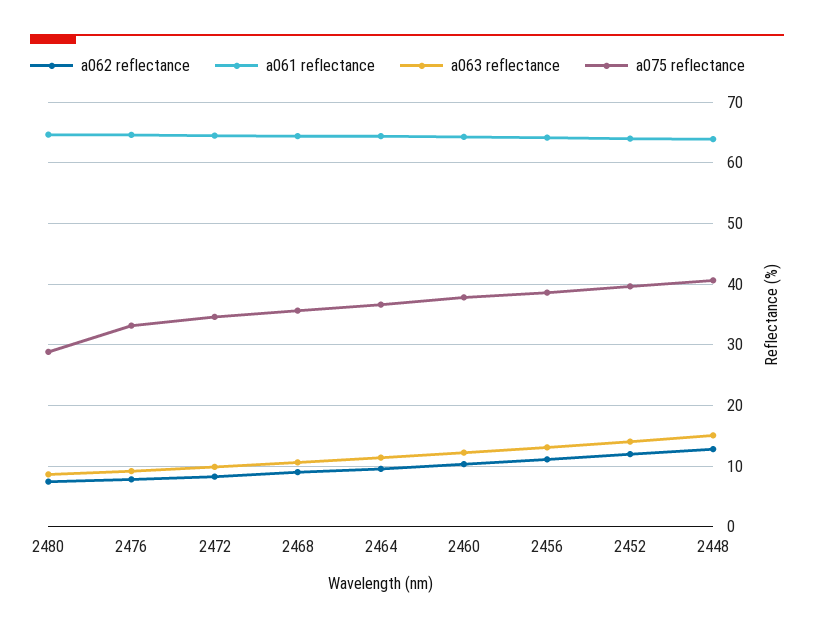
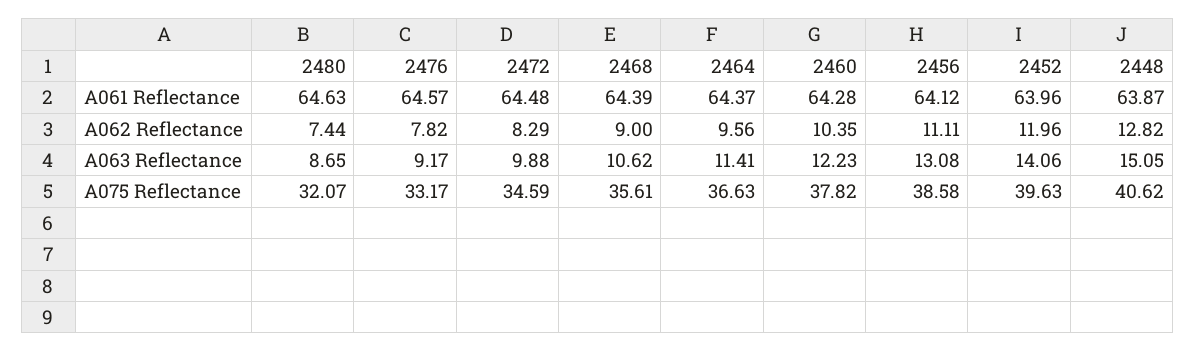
  {
    "a062 reflectance": {
      "2480": 7.44,
      "2476": 7.82,
      "2472": 8.29,
      "2468": 9,
      "2464": 9.56,
      "2460": 10.35,
      "2456": 11.11,
      "2452": 11.96,
      "2448": 12.82
    },
    "a061 reflectance": {
      "2480": 64.63,
      "2476": 64.57,
      "2472": 64.48,
      "2468": 64.39,
      "2464": 64.37,
      "2460": 64.28,
      "2456": 64.12,
      "2452": 63.96,
      "2448": 63.87
    },
    "a063 reflectance": {
      "2480": 8.65,
      "2476": 9.17,
      "2472": 9.88,
      "2468": 10.62,
      "2464": 11.41,
      "2460": 12.23,
      "2456": 13.08,
      "2452": 14.06,
      "2448": 15.05
    },
    "a075 reflectance": {
-     "2480": 29,
+     "2480": 32.07,
      "2476": 33.17,
      "2472": 34.59,
      "2468": 35.61,
      "2464": 36.63,
      "2460": 37.82,
      "2456": 38.58,
      "2452": 39.63,
      "2448": 40.62
    }
  }

